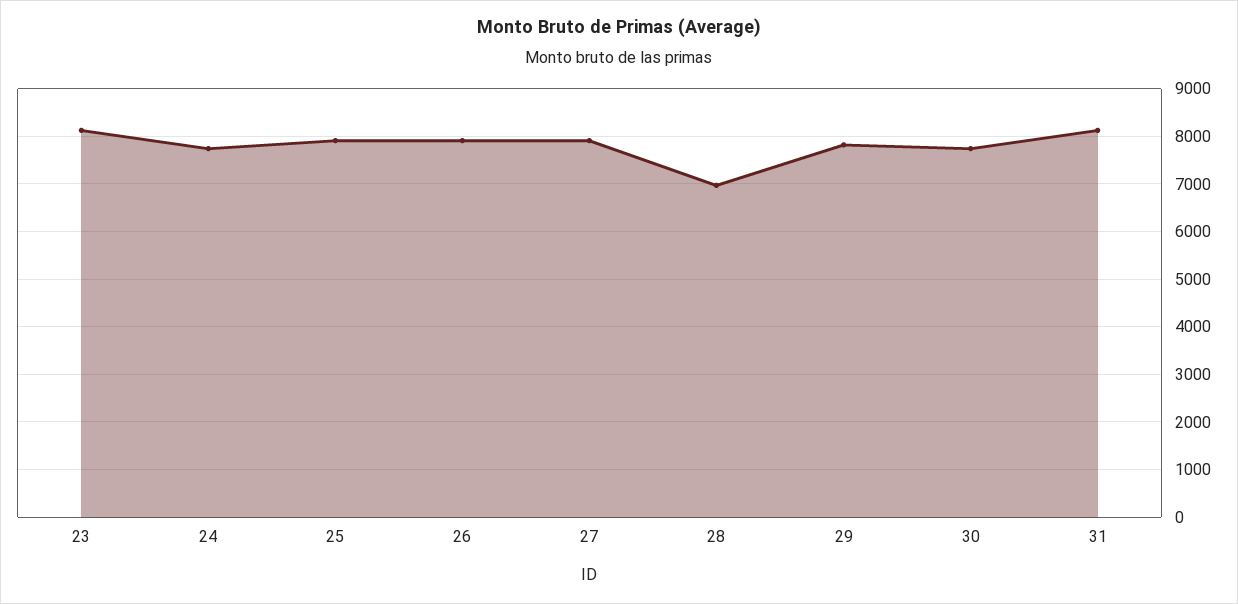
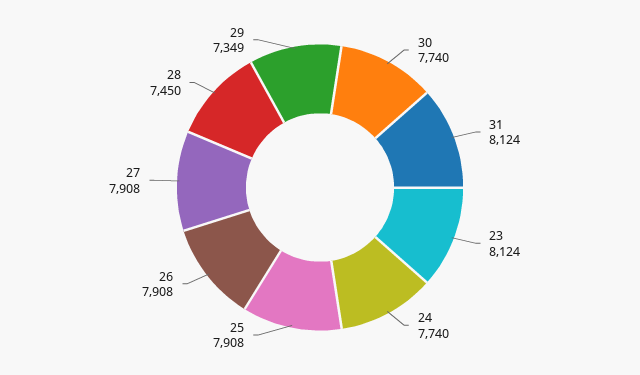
  {
    "23": 8124,
    "24": 7740,
    "25": 7908,
    "26": 7908,
    "27": 7908,
-   "28": 7000,
+   "28": 7450,
-   "29": 7800,
+   "29": 7349,
    "30": 7740,
    "31": 8124
  }

